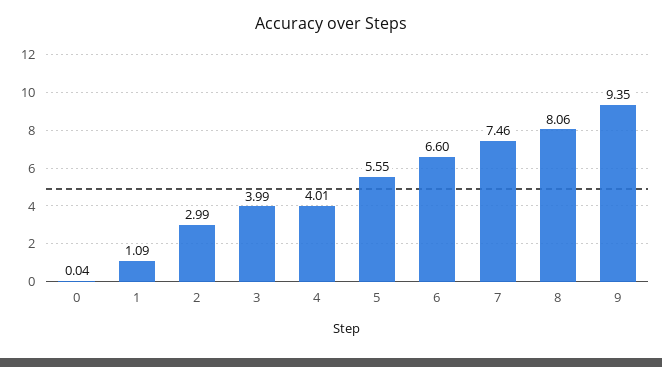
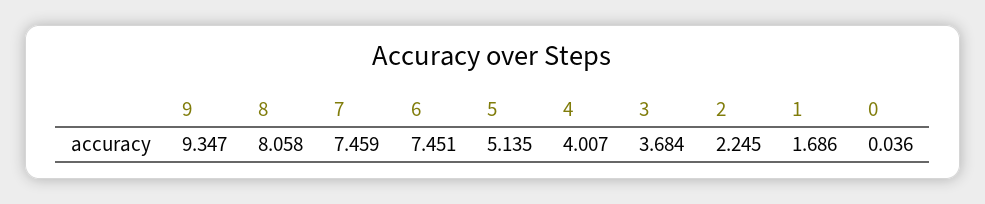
  {
    "0": 0.036,
-   "1": 1.09,
+   "1": 1.686,
-   "2": 2.99,
+   "2": 2.245,
-   "3": 3.99,
+   "3": 3.684,
    "4": 4.007,
-   "5": 5.55,
+   "5": 5.135,
-   "6": 6.6,
+   "6": 7.451,
    "7": 7.459,
    "8": 8.058,
    "9": 9.347
  }

